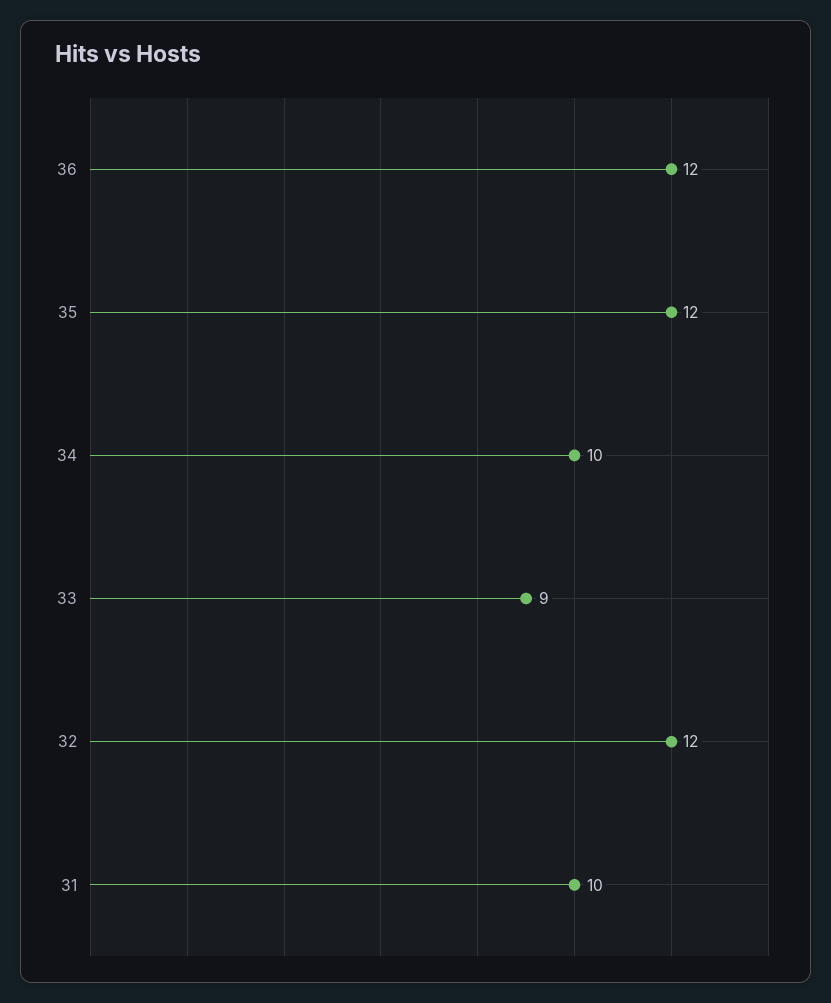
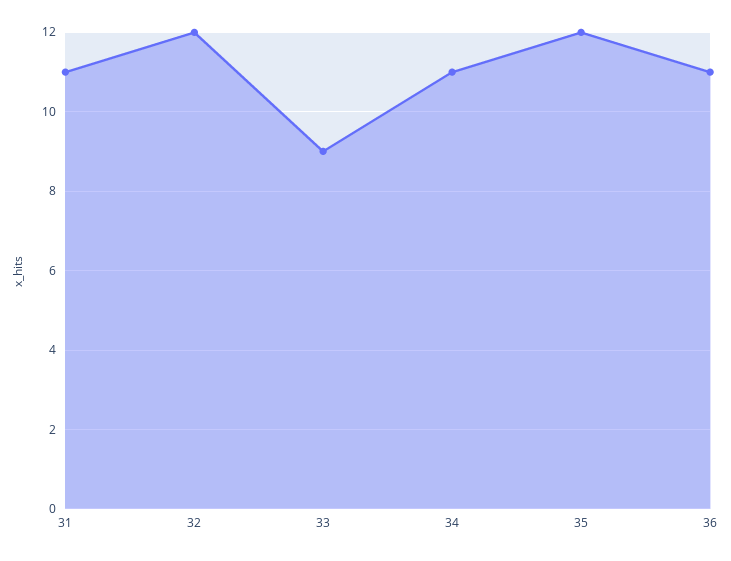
  {
-   "36": 12,
+   "36": 11,
    "35": 12,
-   "34": 10,
+   "34": 11,
    "33": 9,
    "32": 12,
-   "31": 10
+   "31": 11
  }

